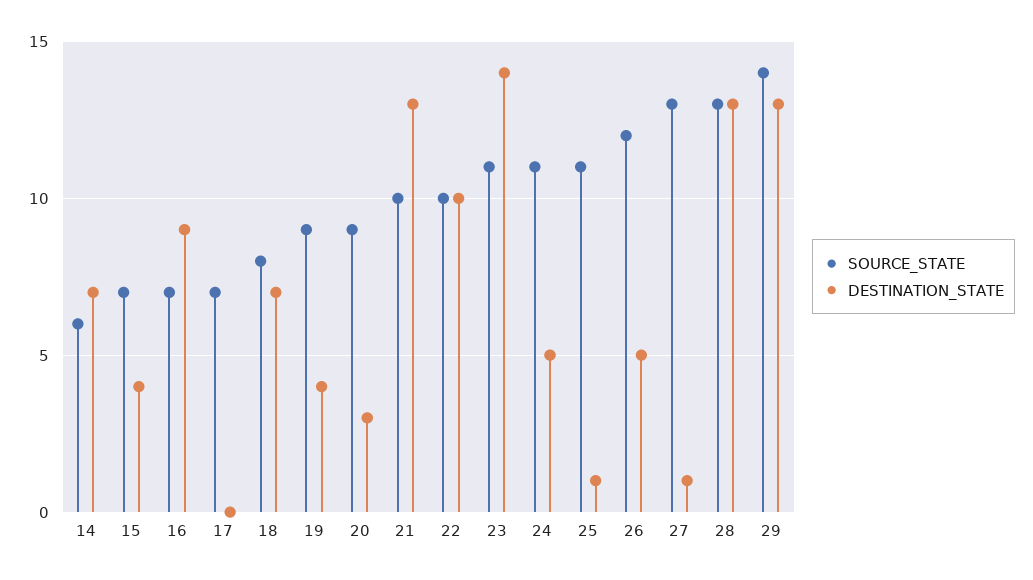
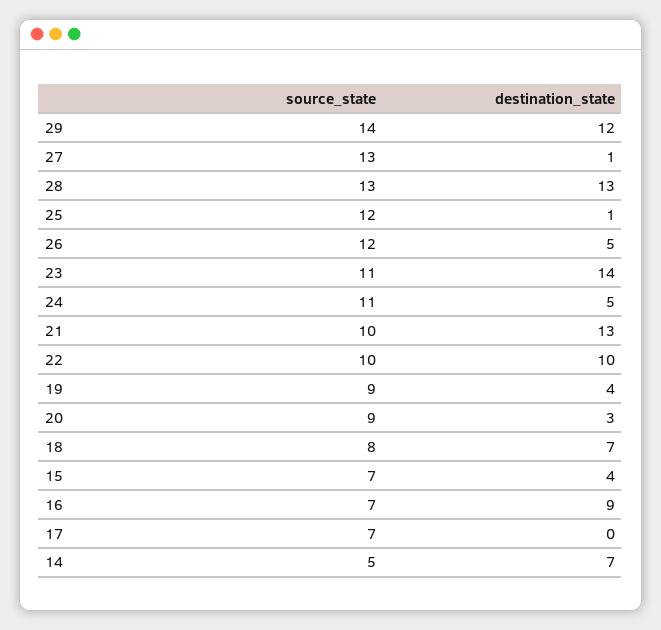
  {
    "SOURCE_STATE": {
-     "14": 6,
+     "14": 5,
      "15": 7,
      "16": 7,
      "17": 7,
      "18": 8,
      "19": 9,
      "20": 9,
      "21": 10,
      "22": 10,
      "23": 11,
      "24": 11,
-     "25": 11,
+     "25": 12,
      "26": 12,
      "27": 13,
      "28": 13,
      "29": 14
    },
    "DESTINATION_STATE": {
      "14": 7,
      "15": 4,
      "16": 9,
      "17": 0,
      "18": 7,
      "19": 4,
      "20": 3,
      "21": 13,
      "22": 10,
      "23": 14,
      "24": 5,
      "25": 1,
      "26": 5,
      "27": 1,
      "28": 13,
-     "29": 13
+     "29": 12
    }
  }

